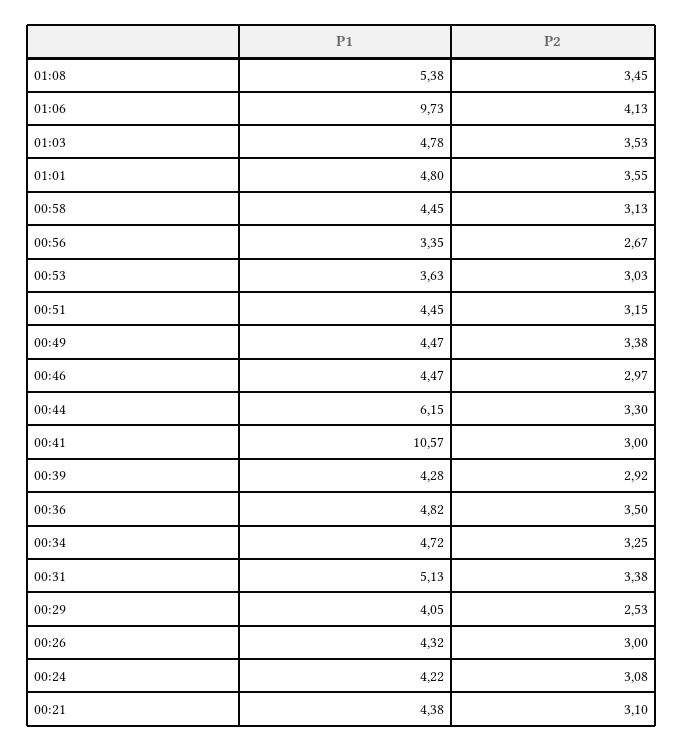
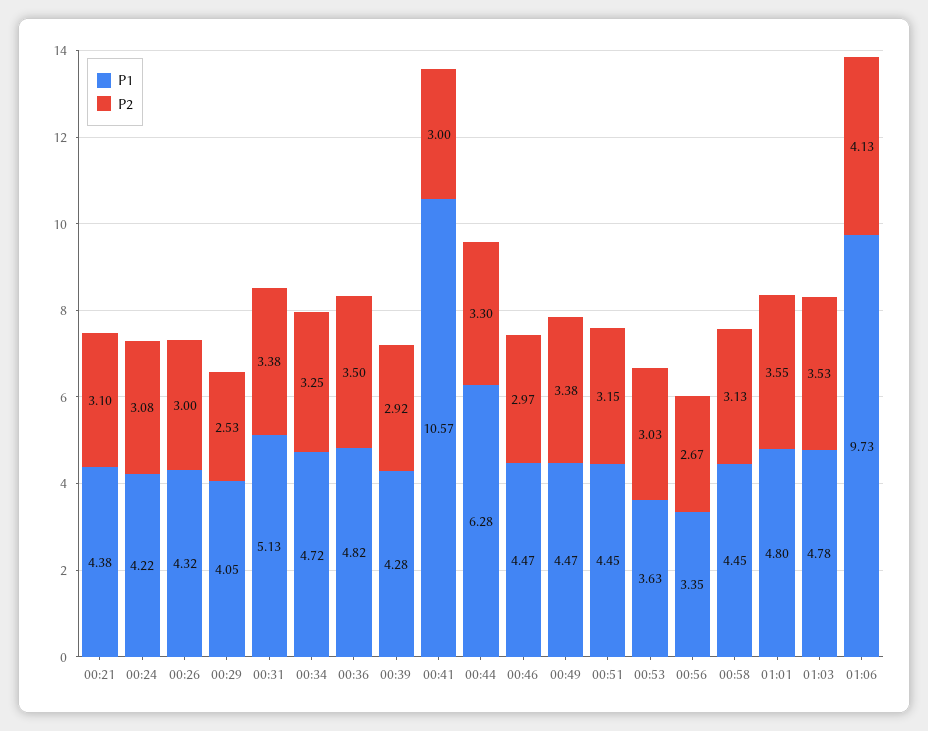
  {
    "P1": {
-     "01:08": 5.38,
      "01:06": 9.73,
      "01:03": 4.78,
      "01:01": 4.8,
      "00:58": 4.45,
      "00:56": 3.35,
      "00:53": 3.63,
      "00:51": 4.45,
      "00:49": 4.47,
      "00:46": 4.47,
-     "00:44": 6.15,
+     "00:44": 6.28,
      "00:41": 10.57,
      "00:39": 4.28,
      "00:36": 4.82,
      "00:34": 4.72,
      "00:31": 5.13,
      "00:29": 4.05,
      "00:26": 4.32,
      "00:24": 4.22,
      "00:21": 4.38
    },
    "P2": {
-     "01:08": 3.45,
      "01:06": 4.13,
      "01:03": 3.53,
      "01:01": 3.55,
      "00:58": 3.13,
      "00:56": 2.67,
      "00:53": 3.03,
      "00:51": 3.15,
      "00:49": 3.38,
      "00:46": 2.97,
      "00:44": 3.3,
      "00:41": 3,
      "00:39": 2.92,
      "00:36": 3.5,
      "00:34": 3.25,
      "00:31": 3.38,
      "00:29": 2.53,
      "00:26": 3,
      "00:24": 3.08,
      "00:21": 3.1
    }
  }

